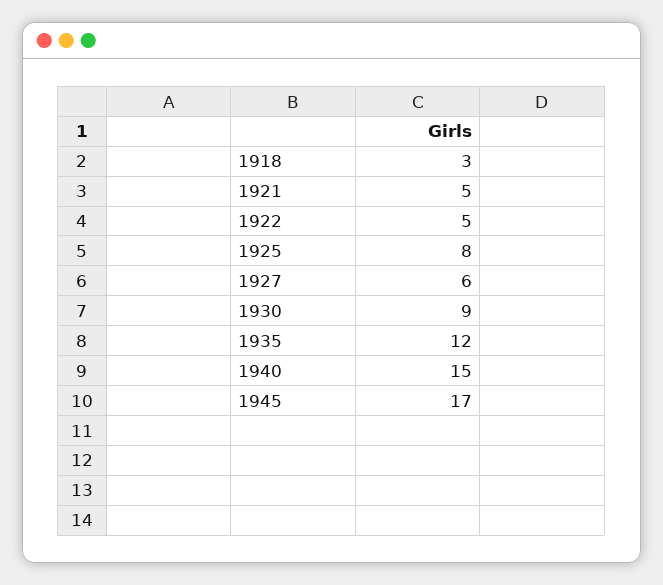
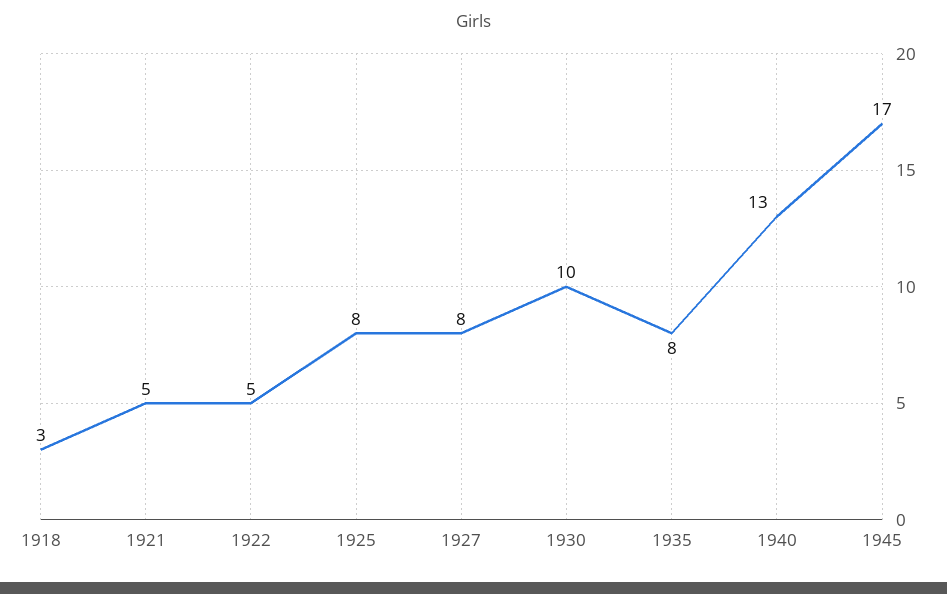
  {
    "1918": 3,
    "1921": 5,
    "1922": 5,
    "1925": 8,
-   "1927": 6,
+   "1927": 8,
-   "1930": 9,
+   "1930": 10,
-   "1935": 12,
+   "1935": 8,
-   "1940": 15,
+   "1940": 13,
    "1945": 17
  }

